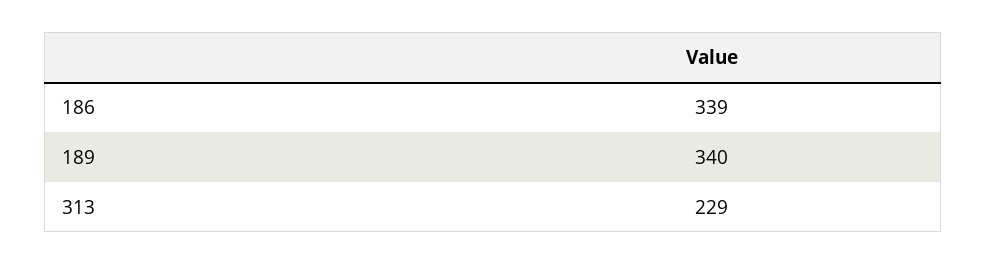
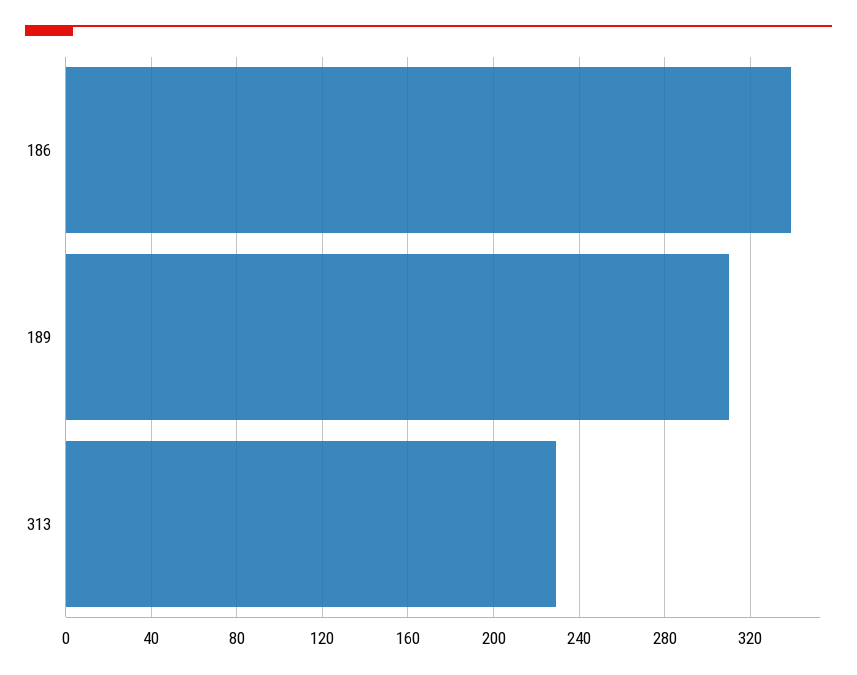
  {
    "186": 339,
-   "189": 340,
+   "189": 310,
    "313": 229
  }

